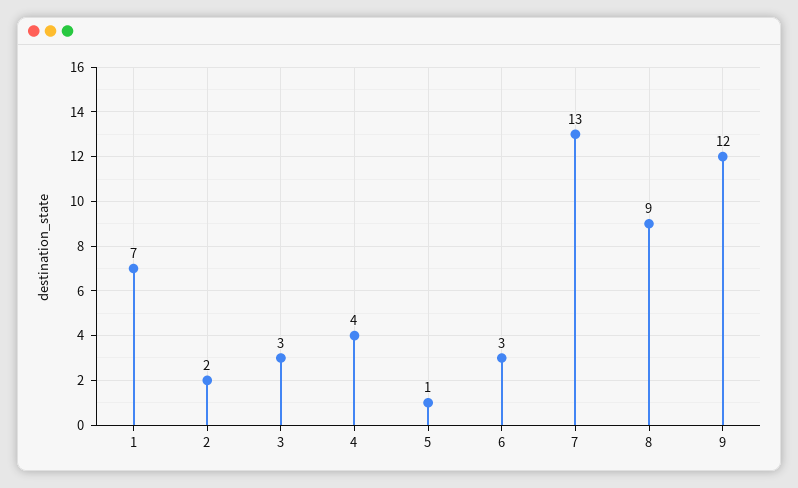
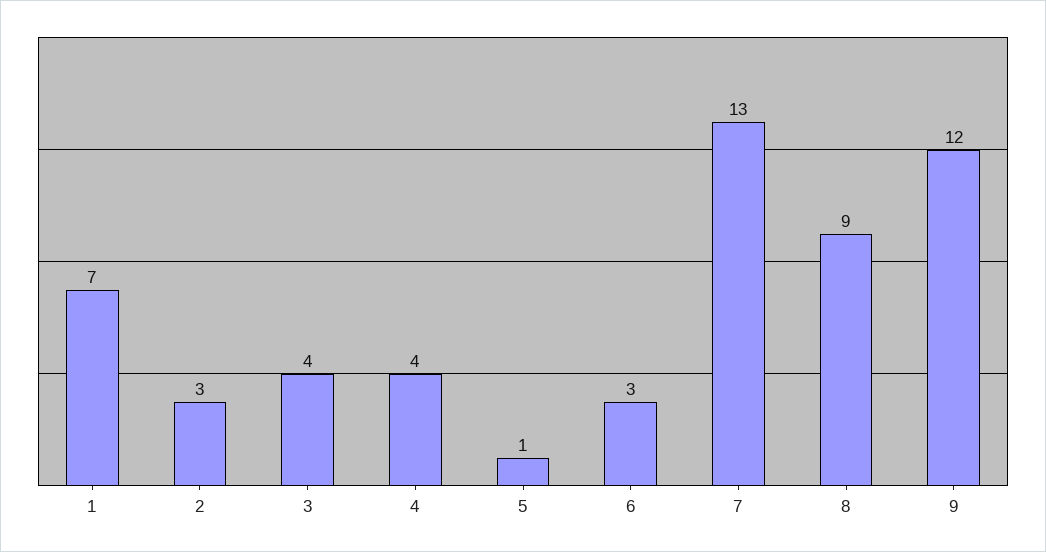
  {
    "1": 7,
-   "2": 2,
+   "2": 3,
-   "3": 3,
+   "3": 4,
    "4": 4,
    "5": 1,
    "6": 3,
    "7": 13,
    "8": 9,
    "9": 12
  }

